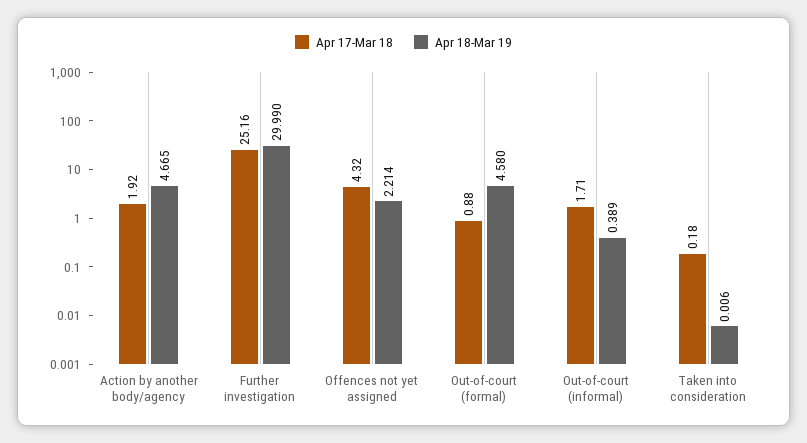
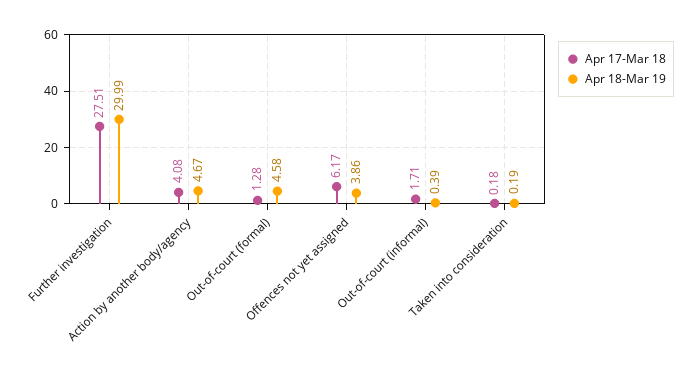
  {
    "Apr 17-Mar 18": {
-     "Action by another body/agency": 1.92,
+     "Action by another body/agency": 4.08,
-     "Further investigation": 25.16,
+     "Further investigation": 27.51,
-     "Offences not yet assigned": 4.32,
+     "Offences not yet assigned": 6.17,
-     "Out-of-court (formal)": 0.88,
+     "Out-of-court (formal)": 1.28,
      "Out-of-court (informal)": 1.71,
      "Taken into consideration": 0.18
    },
    "Apr 18-Mar 19": {
      "Action by another body/agency": 4.665,
      "Further investigation": 29.99,
-     "Offences not yet assigned": 2.214,
+     "Offences not yet assigned": 3.86,
      "Out-of-court (formal)": 4.58,
      "Out-of-court (informal)": 0.389,
-     "Taken into consideration": 0.006
+     "Taken into consideration": 0.19
    }
  }

